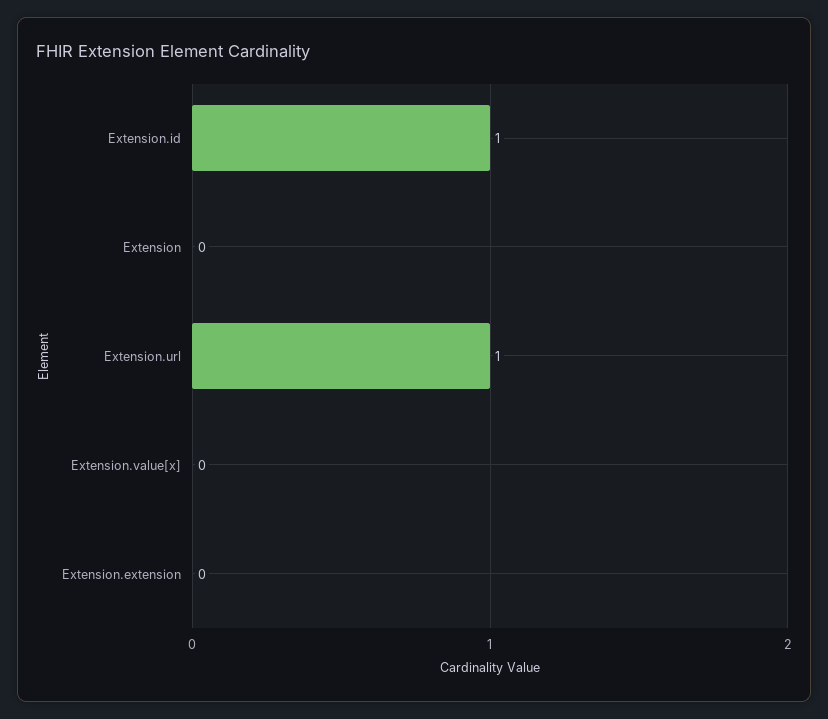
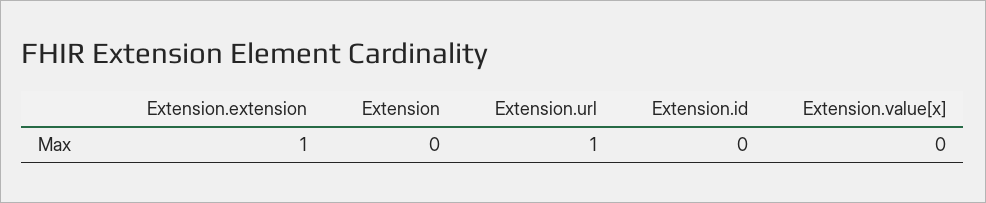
  {
-   "Extension.id": 1,
+   "Extension.id": 0,
    "Extension": 0,
    "Extension.url": 1,
    "Extension.value[x]": 0,
-   "Extension.extension": 0
+   "Extension.extension": 1
  }

